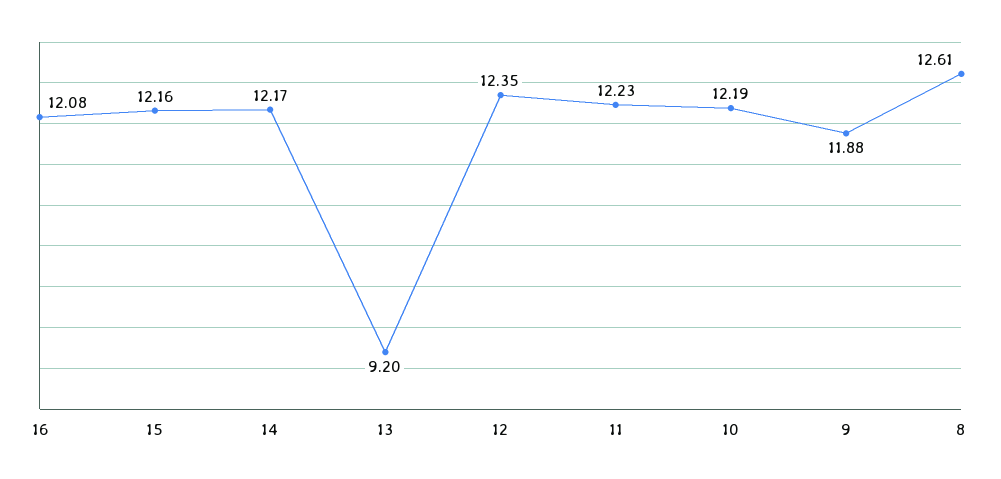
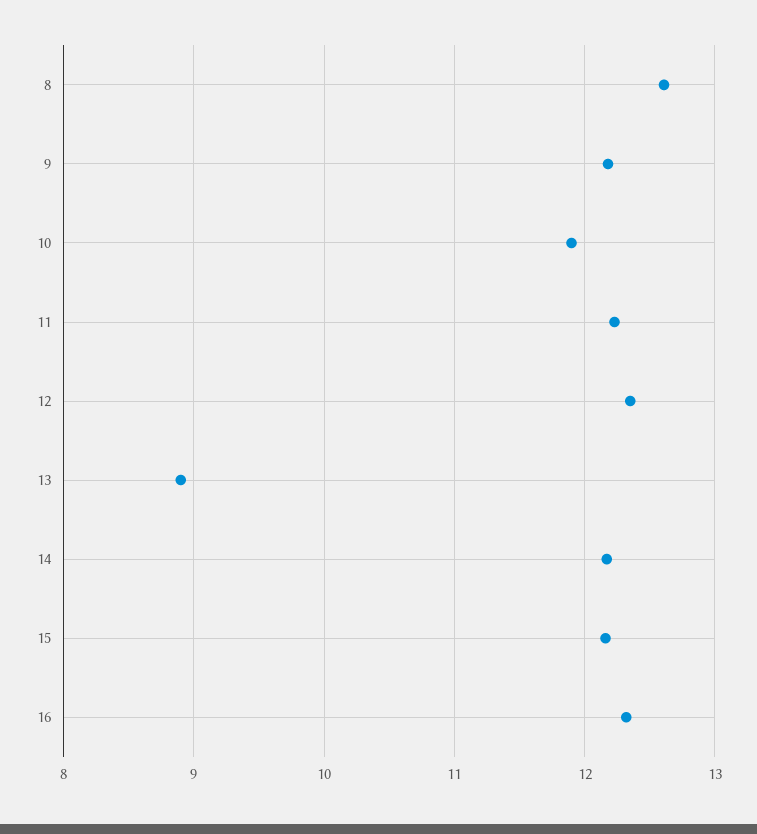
  {
-   "16": 12.08,
+   "16": 12.3,
    "15": 12.16,
    "14": 12.17,
-   "13": 9.2,
+   "13": 8.9,
    "12": 12.35,
    "11": 12.23,
-   "10": 12.19,
+   "10": 11.9,
-   "9": 11.88,
+   "9": 12.2,
    "8": 12.61
  }

